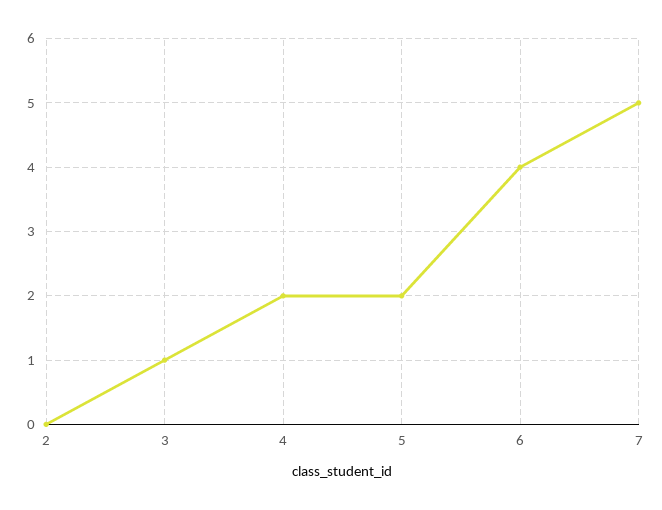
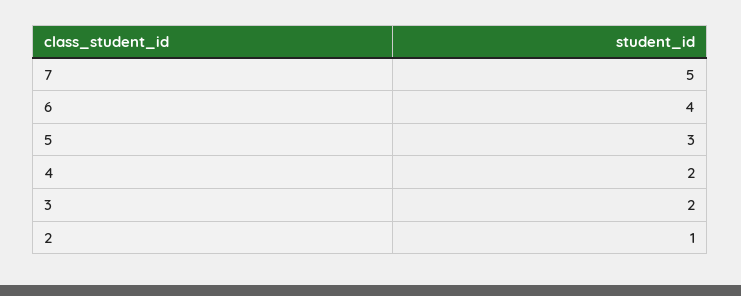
  {
-   "2": 0,
+   "2": 1,
-   "3": 1,
+   "3": 2,
    "4": 2,
-   "5": 2,
+   "5": 3,
    "6": 4,
    "7": 5
  }

